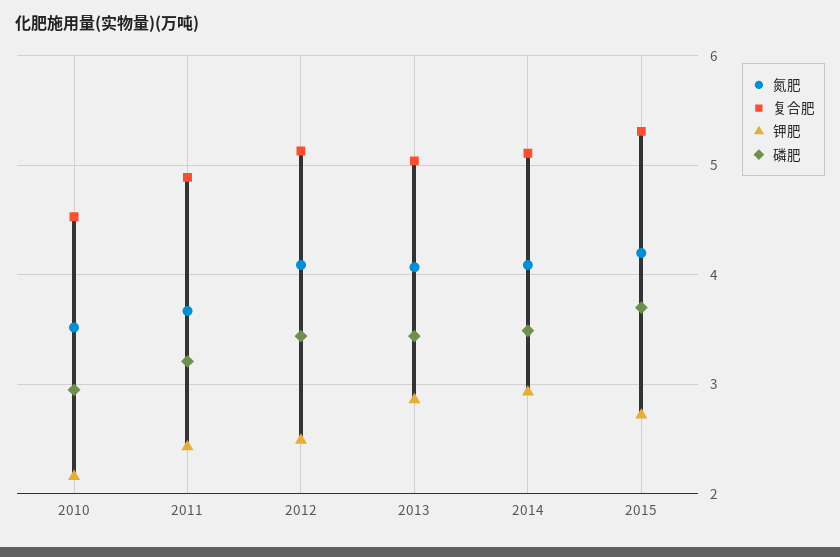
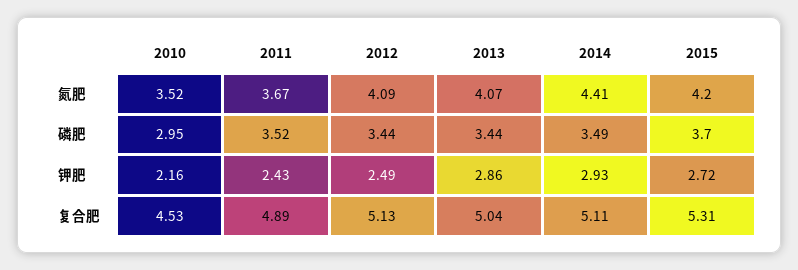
  {
    "氮肥": {
      "2010": 3.52,
      "2011": 3.67,
      "2012": 4.09,
      "2013": 4.07,
-     "2014": 4.1,
+     "2014": 4.41,
      "2015": 4.2
    },
    "复合肥": {
      "2010": 4.53,
      "2011": 4.89,
      "2012": 5.13,
      "2013": 5.04,
      "2014": 5.11,
      "2015": 5.31
    },
    "钾肥": {
      "2010": 2.16,
      "2011": 2.43,
      "2012": 2.49,
      "2013": 2.86,
      "2014": 2.93,
      "2015": 2.72
    },
    "磷肥": {
      "2010": 2.95,
-     "2011": 3.2,
+     "2011": 3.52,
      "2012": 3.44,
      "2013": 3.44,
      "2014": 3.49,
      "2015": 3.7
    }
  }

